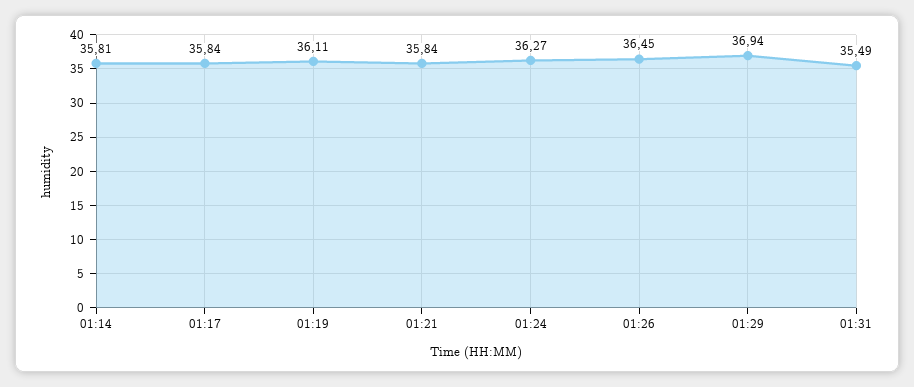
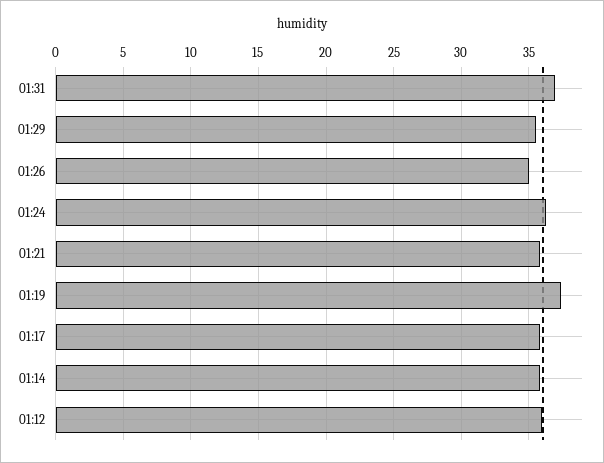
  {
    "01:14": 35.81,
    "01:17": 35.84,
-   "01:19": 36.11,
+   "01:19": 37.5,
    "01:21": 35.84,
    "01:24": 36.27,
-   "01:26": 36.45,
+   "01:26": 35,
-   "01:29": 36.94,
+   "01:29": 35.5,
-   "01:31": 35.49
+   "01:31": 37,
+   "01:12": 36
  }

